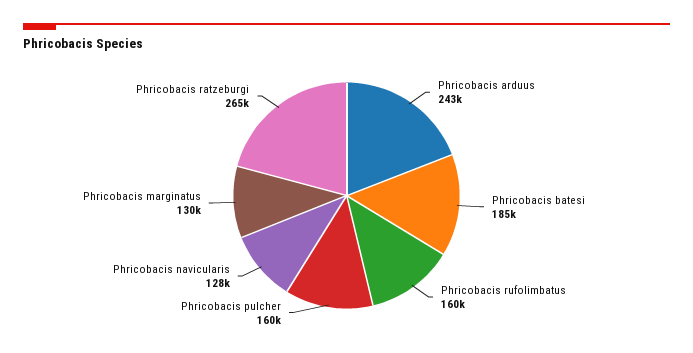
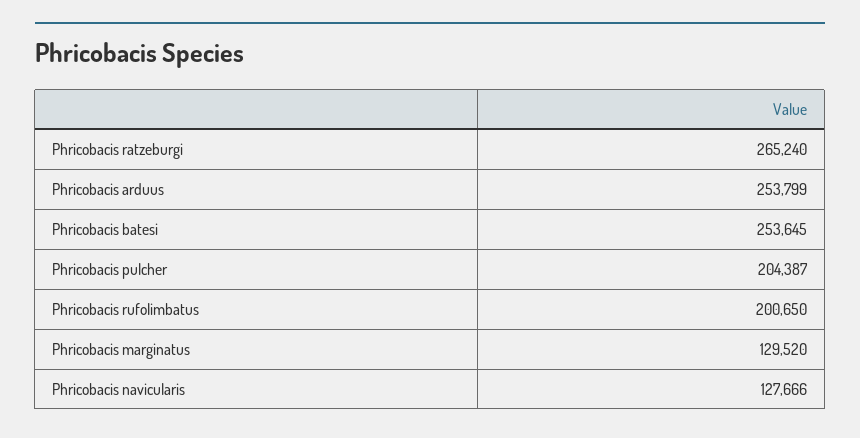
  {
-   "Phricobacis arduus": 243000,
+   "Phricobacis arduus": 253799,
-   "Phricobacis batesi": 185000,
+   "Phricobacis batesi": 253645,
-   "Phricobacis rufolimbatus": 160000,
+   "Phricobacis rufolimbatus": 200650,
-   "Phricobacis pulcher": 160000,
+   "Phricobacis pulcher": 204387,
    "Phricobacis navicularis": 127666,
    "Phricobacis marginatus": 129520,
    "Phricobacis ratzeburgi": 265240
  }

